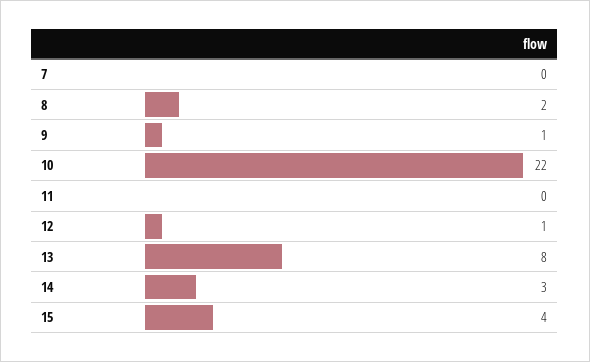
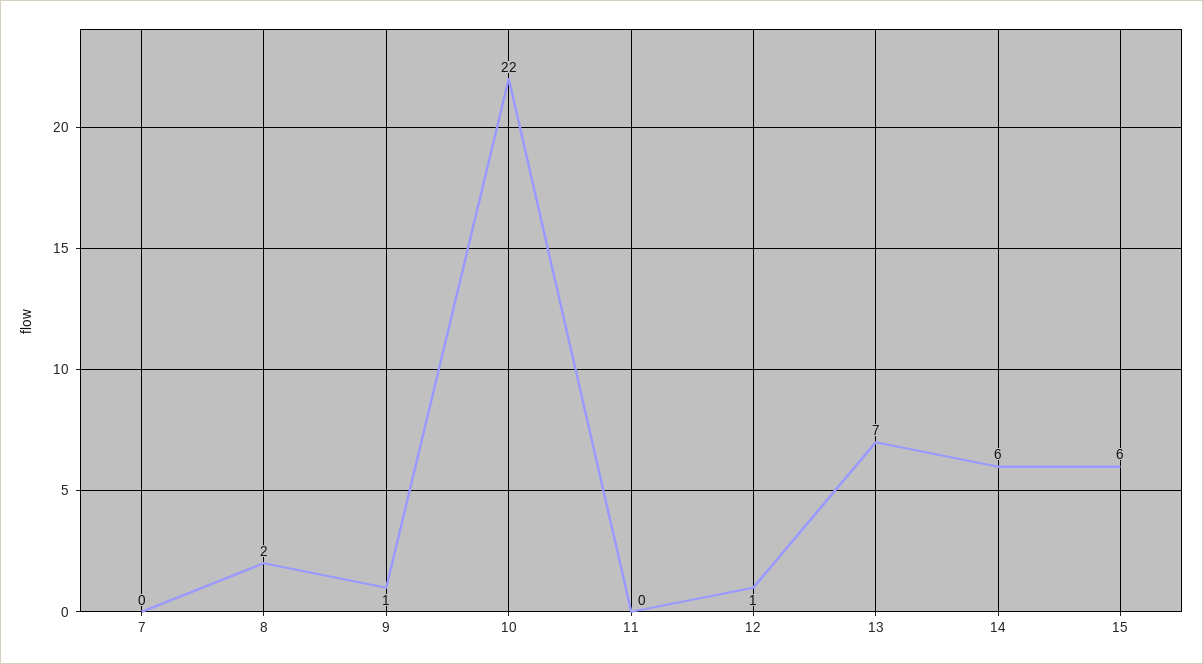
  {
    "7": 0,
    "8": 2,
    "9": 1,
    "10": 22,
    "11": 0,
    "12": 1,
-   "13": 8,
+   "13": 7,
-   "14": 3,
+   "14": 6,
-   "15": 4
+   "15": 6
  }

